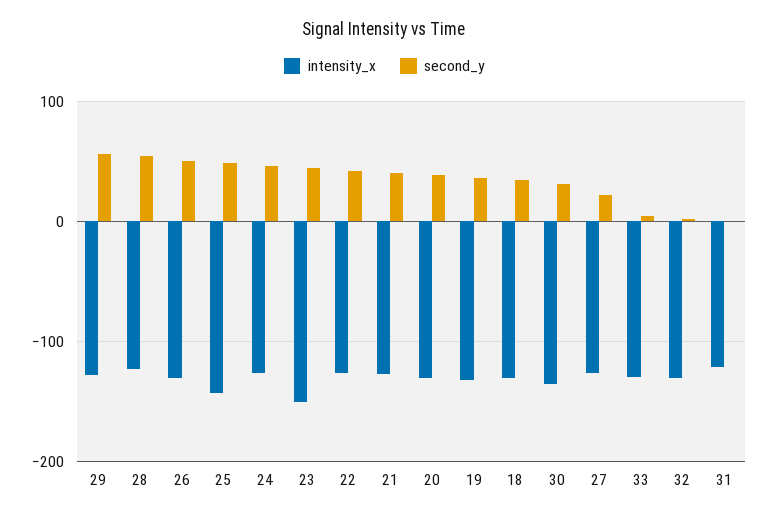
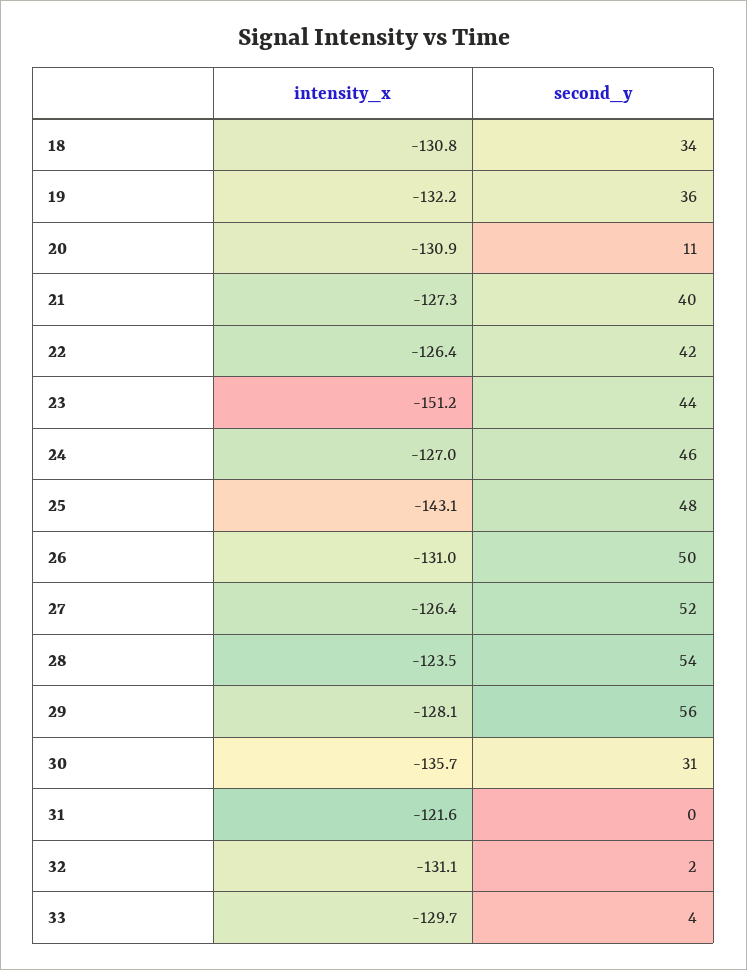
  {
    "intensity_x": {
      "29": -128.1,
      "28": -123.5,
      "26": -131,
      "25": -143.1,
      "24": -127,
      "23": -151.2,
      "22": -126.4,
      "21": -127.3,
      "20": -130.9,
      "19": -132.2,
      "18": -130.8,
      "30": -135.7,
      "27": -126.4,
      "33": -129.7,
      "32": -131.1,
      "31": -121.6
    },
    "second_y": {
      "29": 56,
      "28": 54,
      "26": 50,
      "25": 48,
      "24": 46,
      "23": 44,
      "22": 42,
      "21": 40,
-     "20": 40,
+     "20": 11,
      "19": 36,
      "18": 34,
      "30": 31,
-     "27": 20,
+     "27": 52,
      "33": 4,
      "32": 2,
      "31": 0
    }
  }

